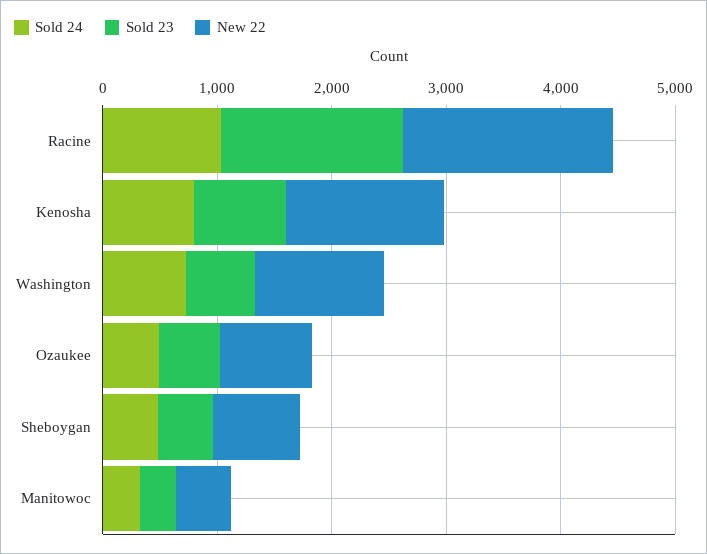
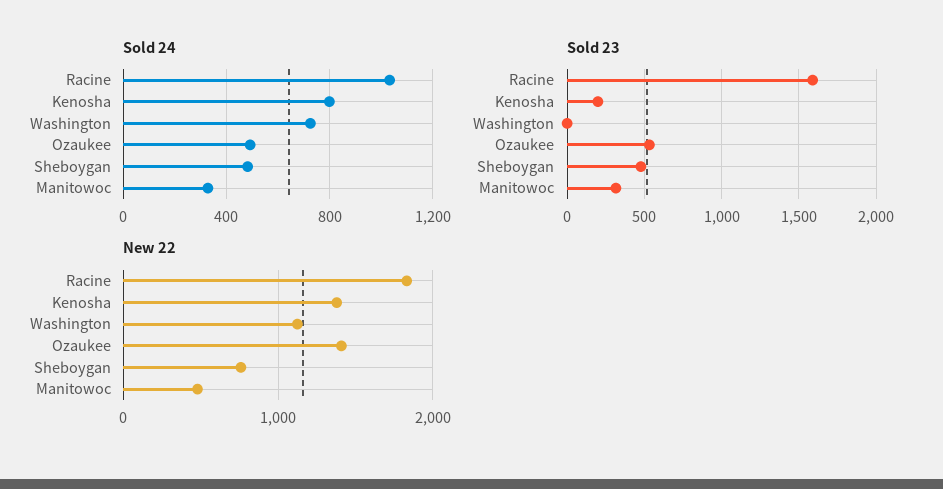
  {
    "Sold 24": {
      "Racine": 1050,
      "Kenosha": 800,
      "Washington": 750,
      "Ozaukee": 500,
      "Sheboygan": 500,
      "Manitowoc": 350
    },
    "Sold 23": {
      "Racine": 1600,
-     "Kenosha": 800,
+     "Kenosha": 200,
-     "Washington": 600,
+     "Washington": 0,
      "Ozaukee": 550,
      "Sheboygan": 500,
      "Manitowoc": 300
    },
    "New 22": {
      "Racine": 1800,
      "Kenosha": 1400,
      "Washington": 1100,
-     "Ozaukee": 800,
+     "Ozaukee": 1400,
      "Sheboygan": 800,
      "Manitowoc": 500
    }
  }

